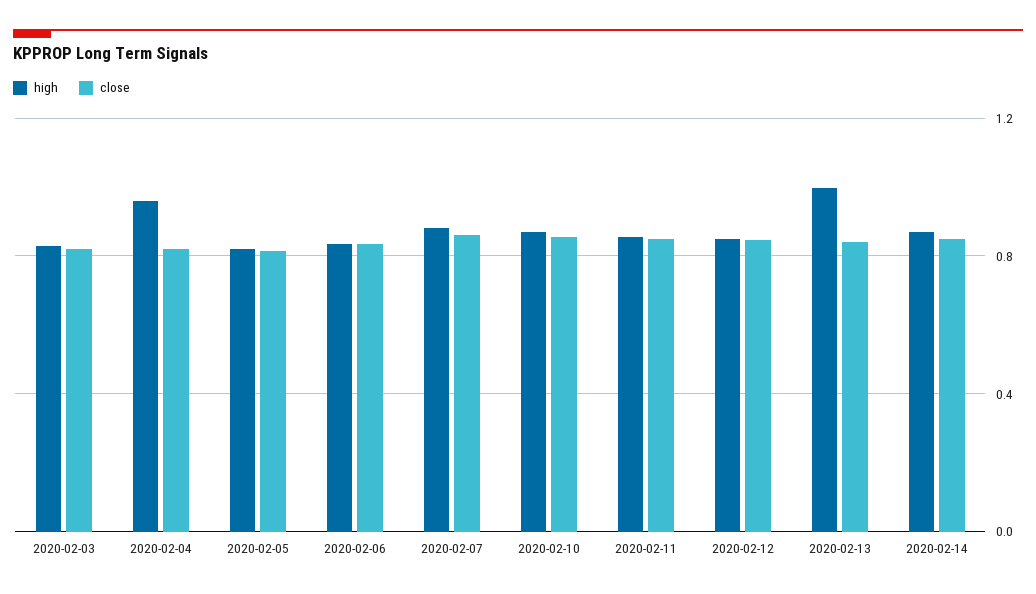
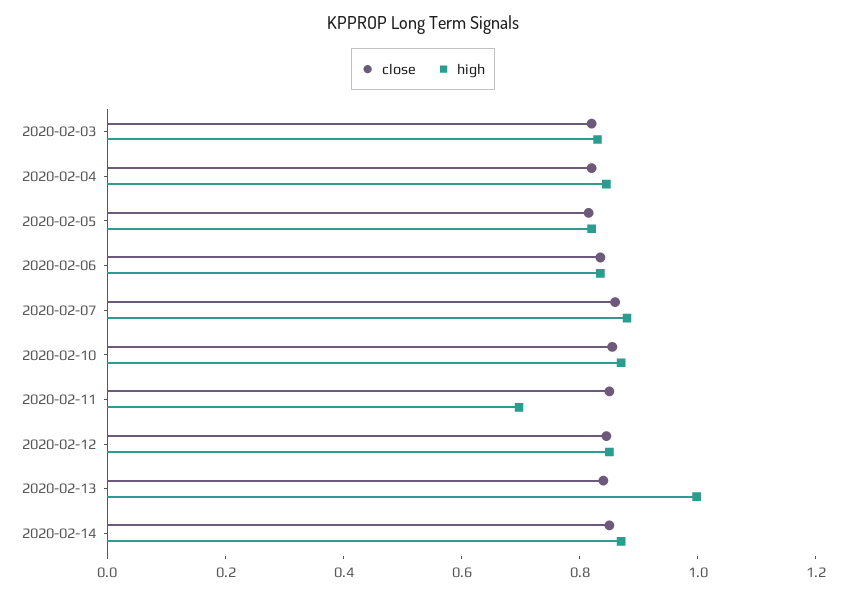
  {
    "high": {
      "2020-02-03": 0.85,
-     "2020-02-04": 0.95,
+     "2020-02-04": 0.85,
      "2020-02-05": 0.8,
      "2020-02-06": 0.85,
      "2020-02-07": 0.9,
      "2020-02-10": 0.85,
-     "2020-02-11": 0.85,
+     "2020-02-11": 0.7,
      "2020-02-12": 0.85,
      "2020-02-13": 1,
      "2020-02-14": 0.85
    },
    "close": {
      "2020-02-03": 0.8,
      "2020-02-04": 0.8,
      "2020-02-05": 0.8,
      "2020-02-06": 0.85,
      "2020-02-07": 0.85,
      "2020-02-10": 0.85,
      "2020-02-11": 0.85,
      "2020-02-12": 0.85,
      "2020-02-13": 0.85,
      "2020-02-14": 0.85
    }
  }

